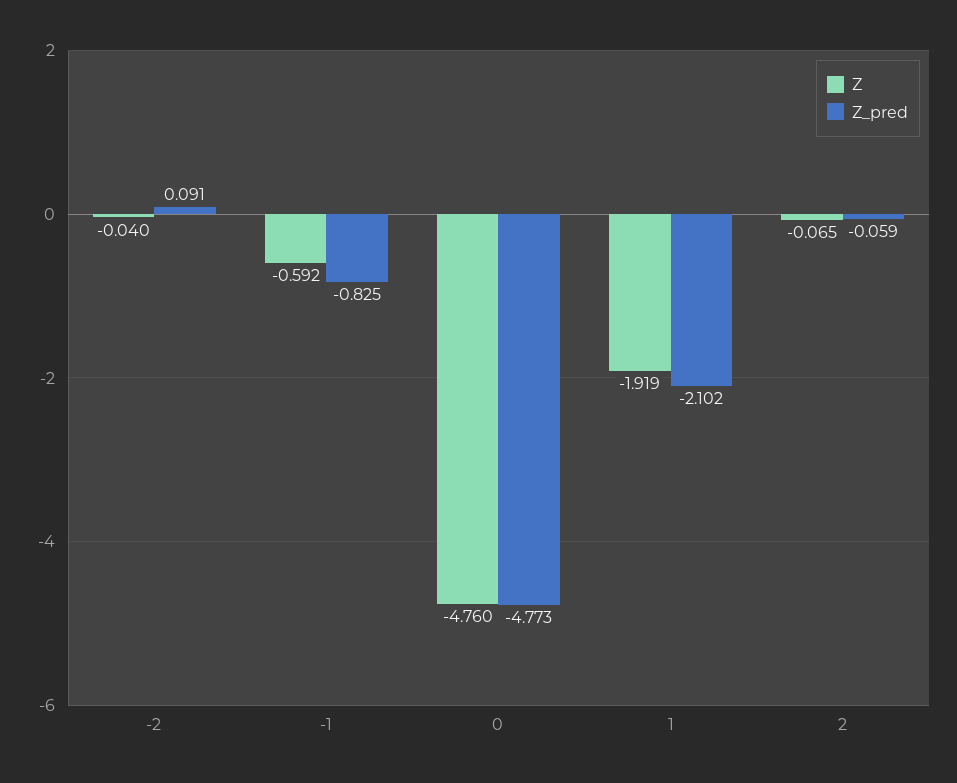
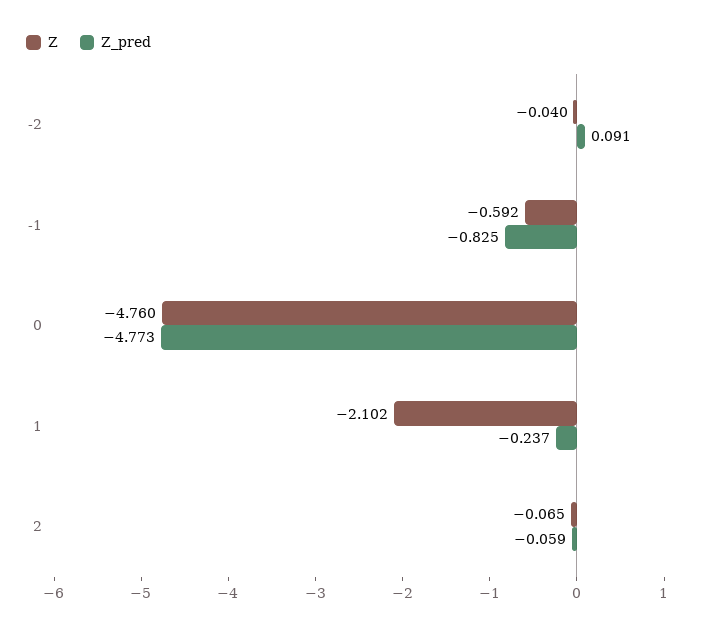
  {
    "Z": {
      "-2": -0.04,
      "-1": -0.592,
      "0": -4.76,
-     "1": -1.919,
+     "1": -2.102,
      "2": -0.065
    },
    "Z_pred": {
      "-2": 0.091,
      "-1": -0.825,
      "0": -4.773,
-     "1": -2.102,
+     "1": -0.237,
      "2": -0.059
    }
  }

